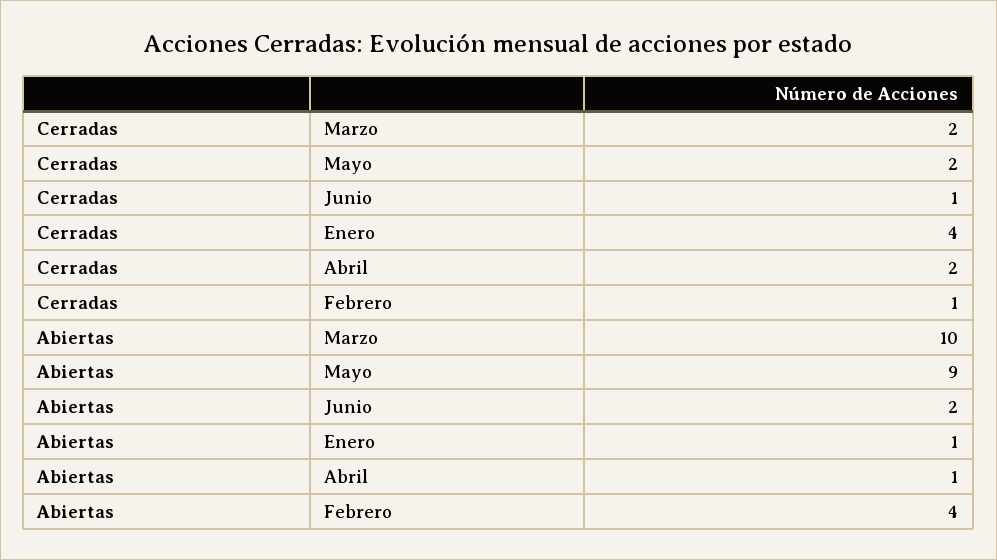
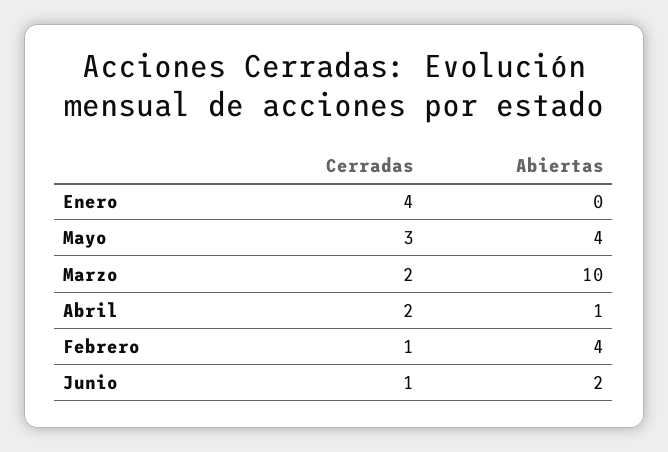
  {
    "Cerradas": {
      "Marzo": 2,
-     "Mayo": 2,
+     "Mayo": 3,
      "Junio": 1,
      "Enero": 4,
      "Abril": 2,
      "Febrero": 1
    },
    "Abiertas": {
      "Marzo": 10,
-     "Mayo": 9,
+     "Mayo": 4,
      "Junio": 2,
-     "Enero": 1,
+     "Enero": 0,
      "Abril": 1,
      "Febrero": 4
    }
  }

